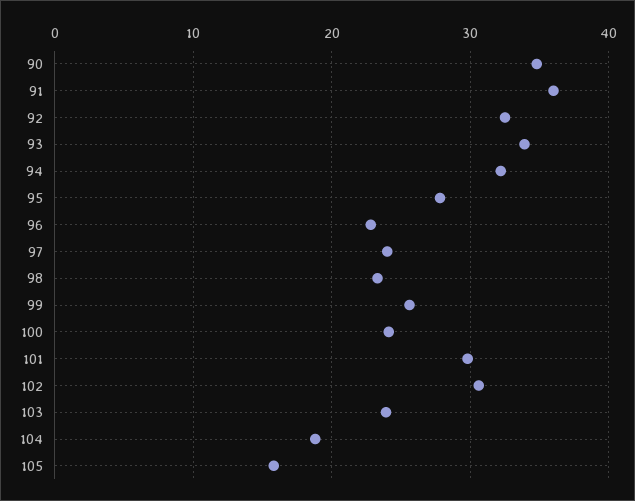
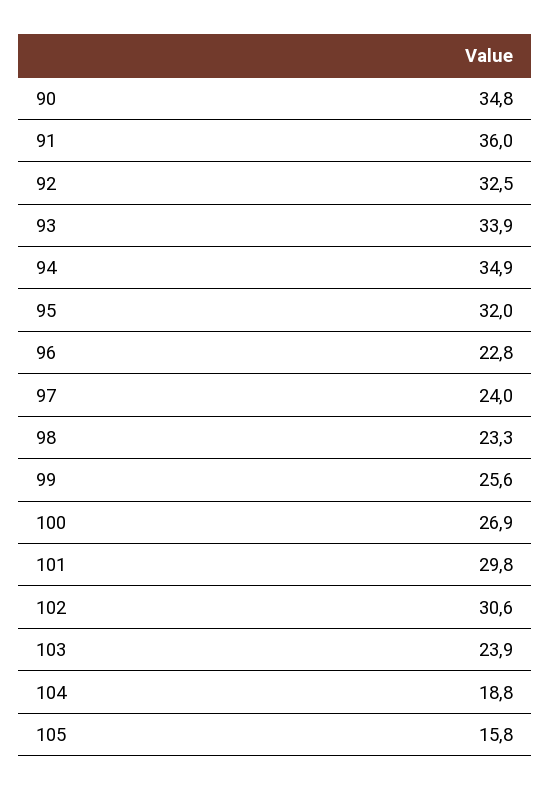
  {
    "90": 34.8,
    "91": 36,
    "92": 32.5,
    "93": 33.9,
-   "94": 32,
+   "94": 34.9,
-   "95": 28,
+   "95": 32,
    "96": 22.8,
    "97": 24,
    "98": 23.3,
    "99": 25.6,
-   "100": 24,
+   "100": 26.9,
    "101": 29.8,
    "102": 30.6,
    "103": 23.9,
    "104": 18.8,
    "105": 15.8
  }

